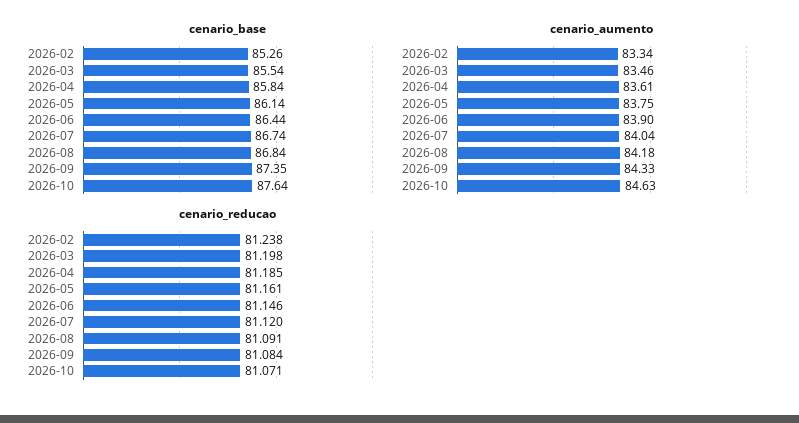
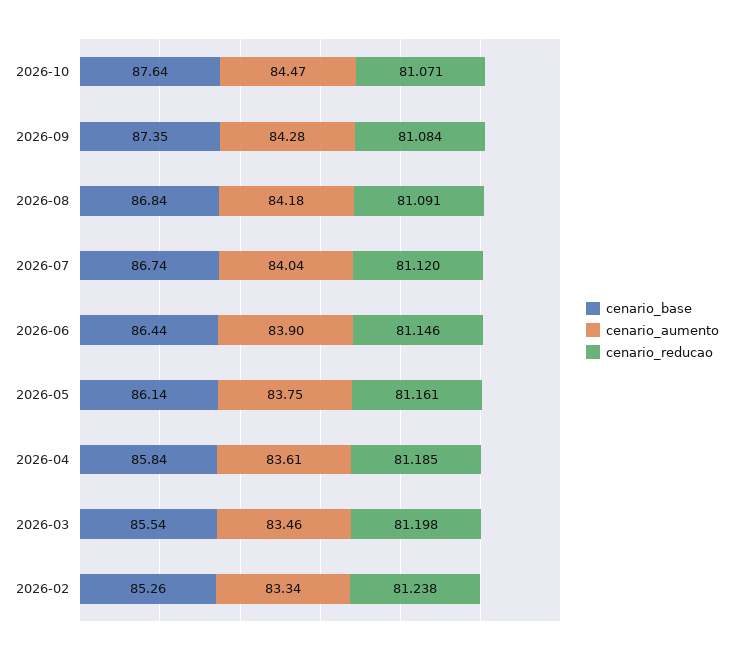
  {
    "cenario_base": {
      "2026-02": 85.26,
      "2026-03": 85.54,
      "2026-04": 85.84,
      "2026-05": 86.14,
      "2026-06": 86.44,
      "2026-07": 86.74,
      "2026-08": 86.84,
      "2026-09": 87.35,
      "2026-10": 87.64
    },
    "cenario_aumento": {
      "2026-02": 83.34,
      "2026-03": 83.46,
      "2026-04": 83.61,
      "2026-05": 83.75,
      "2026-06": 83.9,
      "2026-07": 84.04,
      "2026-08": 84.18,
-     "2026-09": 84.33,
+     "2026-09": 84.28,
-     "2026-10": 84.63
+     "2026-10": 84.47
    },
    "cenario_reducao": {
      "2026-02": 81.238,
      "2026-03": 81.198,
      "2026-04": 81.185,
      "2026-05": 81.161,
      "2026-06": 81.146,
      "2026-07": 81.12,
      "2026-08": 81.091,
      "2026-09": 81.084,
      "2026-10": 81.071
    }
  }

